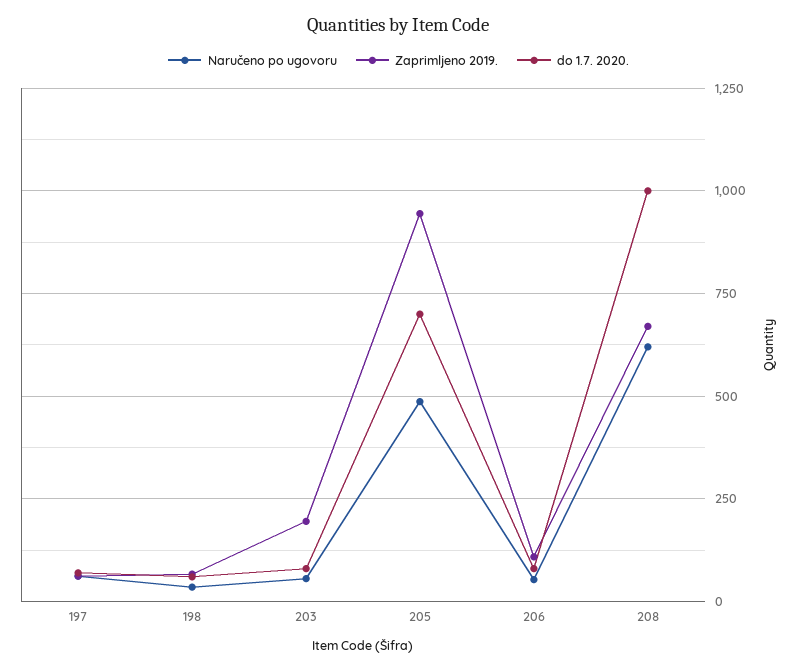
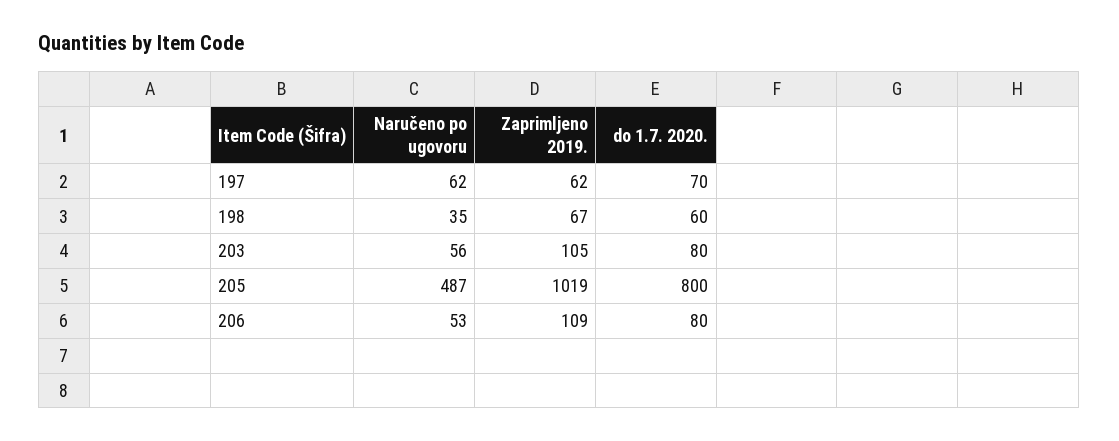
  {
    "Naručeno po ugovoru": {
      "197": 62,
      "198": 35,
      "203": 56,
      "205": 487,
-     "206": 53,
+     "206": 53
-     "208": 625
    },
    "Zaprimljeno 2019.": {
      "197": 62,
      "198": 67,
-     "203": 200,
+     "203": 105,
-     "205": 950,
+     "205": 1019,
-     "206": 109,
+     "206": 109
-     "208": 675
    },
    "do 1.7. 2020.": {
      "197": 70,
      "198": 60,
      "203": 80,
-     "205": 700,
+     "205": 800,
-     "206": 80,
+     "206": 80
-     "208": 1000
    }
  }

